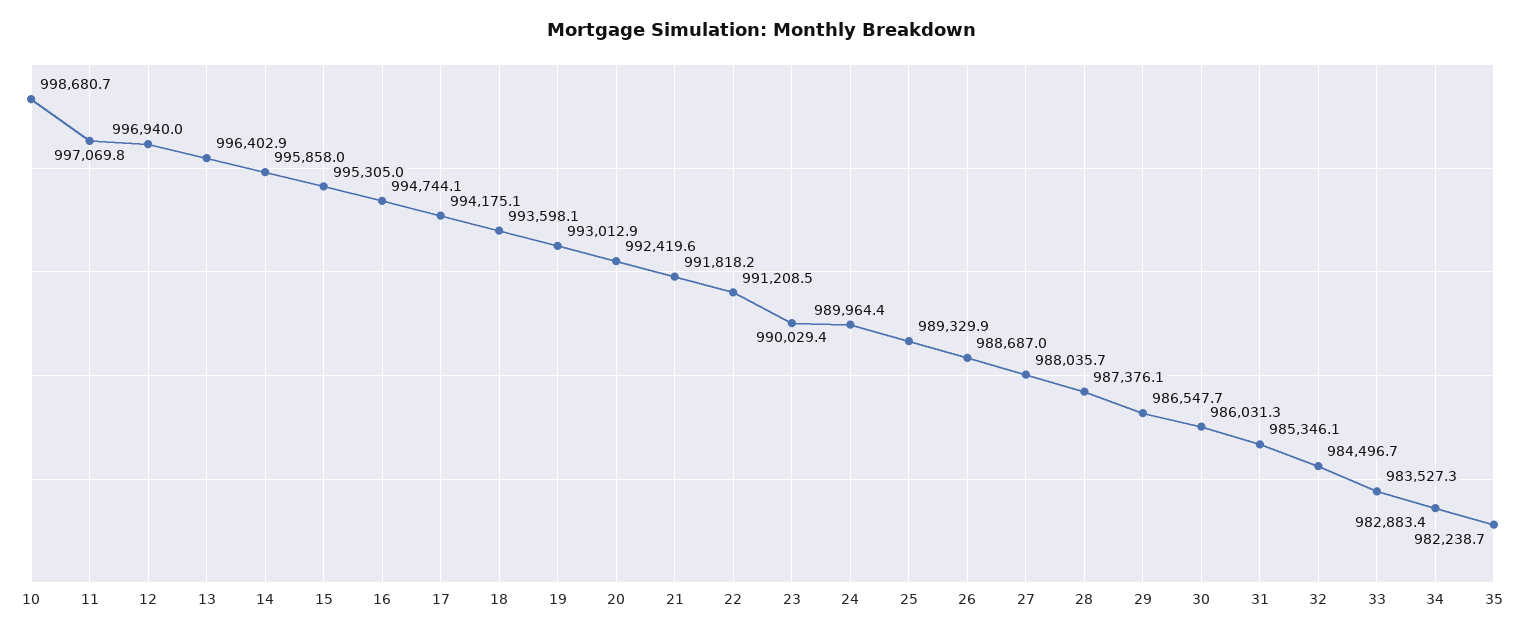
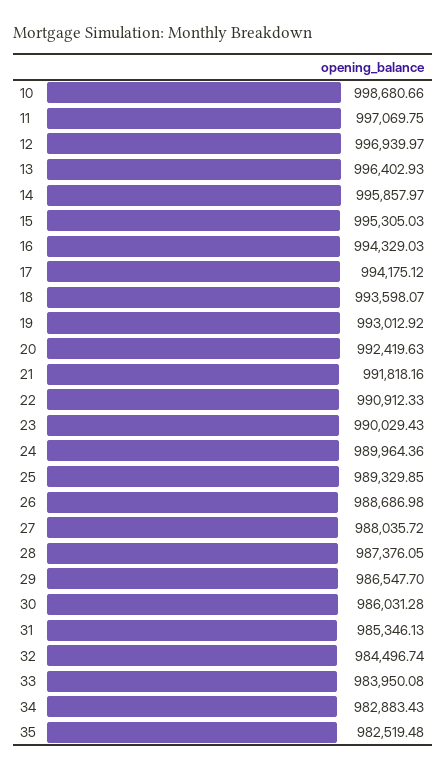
  {
    "10": 998680.66,
    "11": 997069.75,
    "12": 996939.97,
    "13": 996402.93,
    "14": 995857.97,
    "15": 995305.03,
-   "16": 994744.1,
+   "16": 994329.03,
    "17": 994175.12,
    "18": 993598.07,
    "19": 993012.92,
    "20": 992419.63,
    "21": 991818.16,
-   "22": 991208.5,
+   "22": 990912.33,
    "23": 990029.43,
    "24": 989964.36,
    "25": 989329.85,
    "26": 988686.98,
    "27": 988035.72,
    "28": 987376.05,
    "29": 986547.7,
    "30": 986031.28,
    "31": 985346.13,
    "32": 984496.74,
-   "33": 983527.3,
+   "33": 983950.08,
    "34": 982883.43,
-   "35": 982238.7
+   "35": 982519.48
  }

